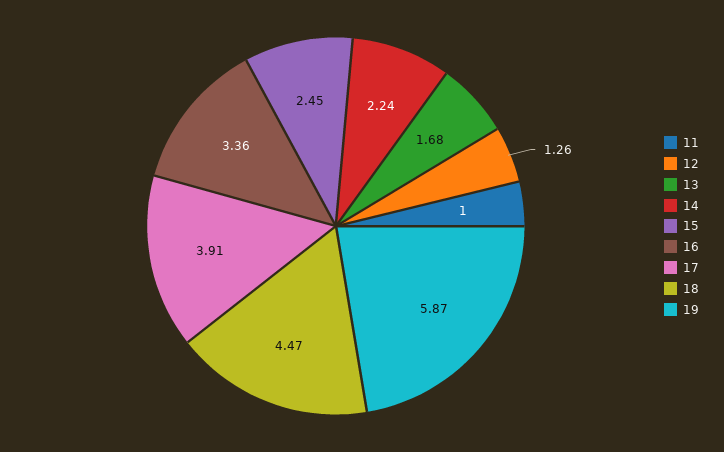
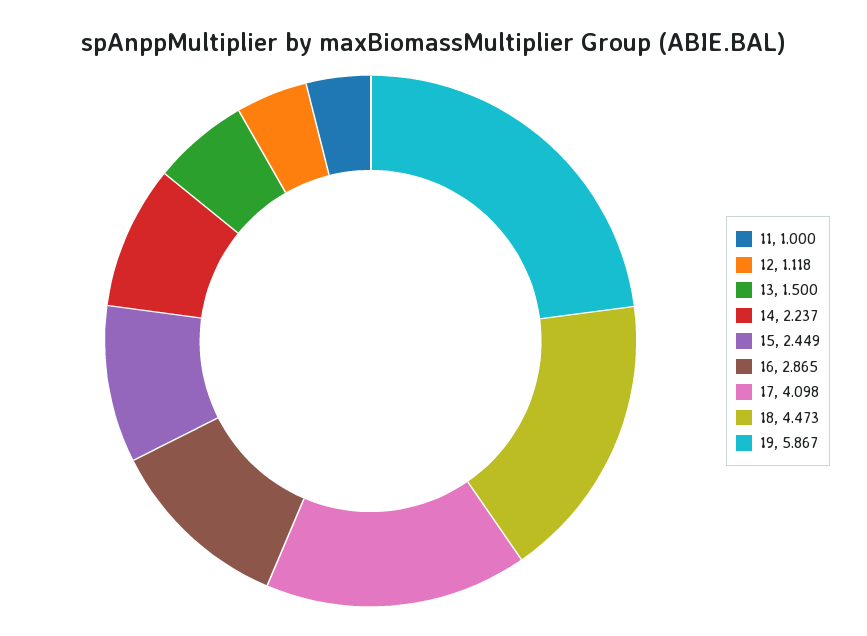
  {
    "11": 1,
-   "12": 1.26,
+   "12": 1.118,
-   "13": 1.68,
+   "13": 1.5,
    "14": 2.237,
    "15": 2.449,
-   "16": 3.36,
+   "16": 2.865,
-   "17": 3.91,
+   "17": 4.098,
    "18": 4.473,
    "19": 5.867
  }

